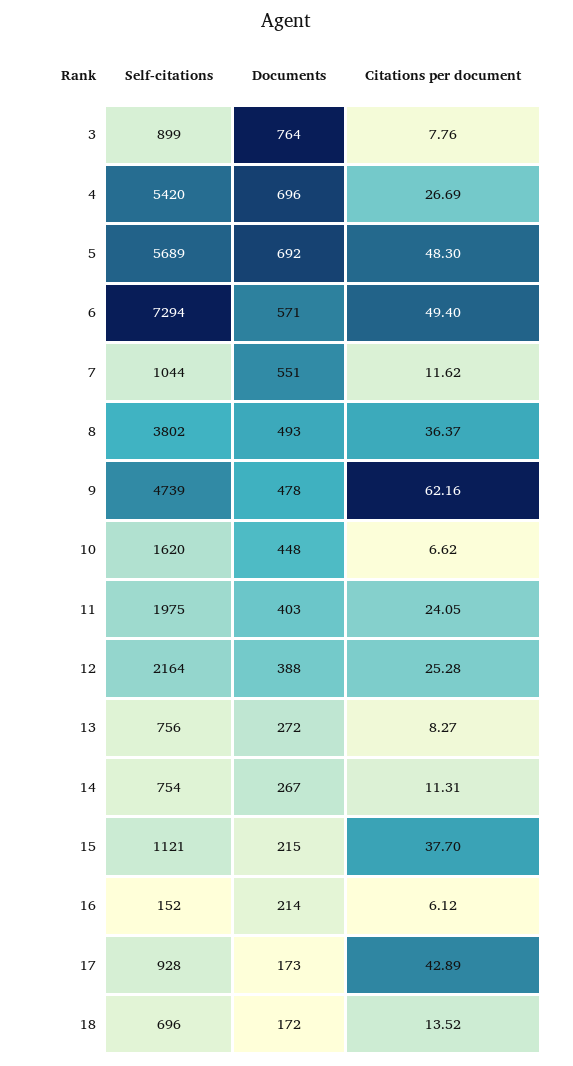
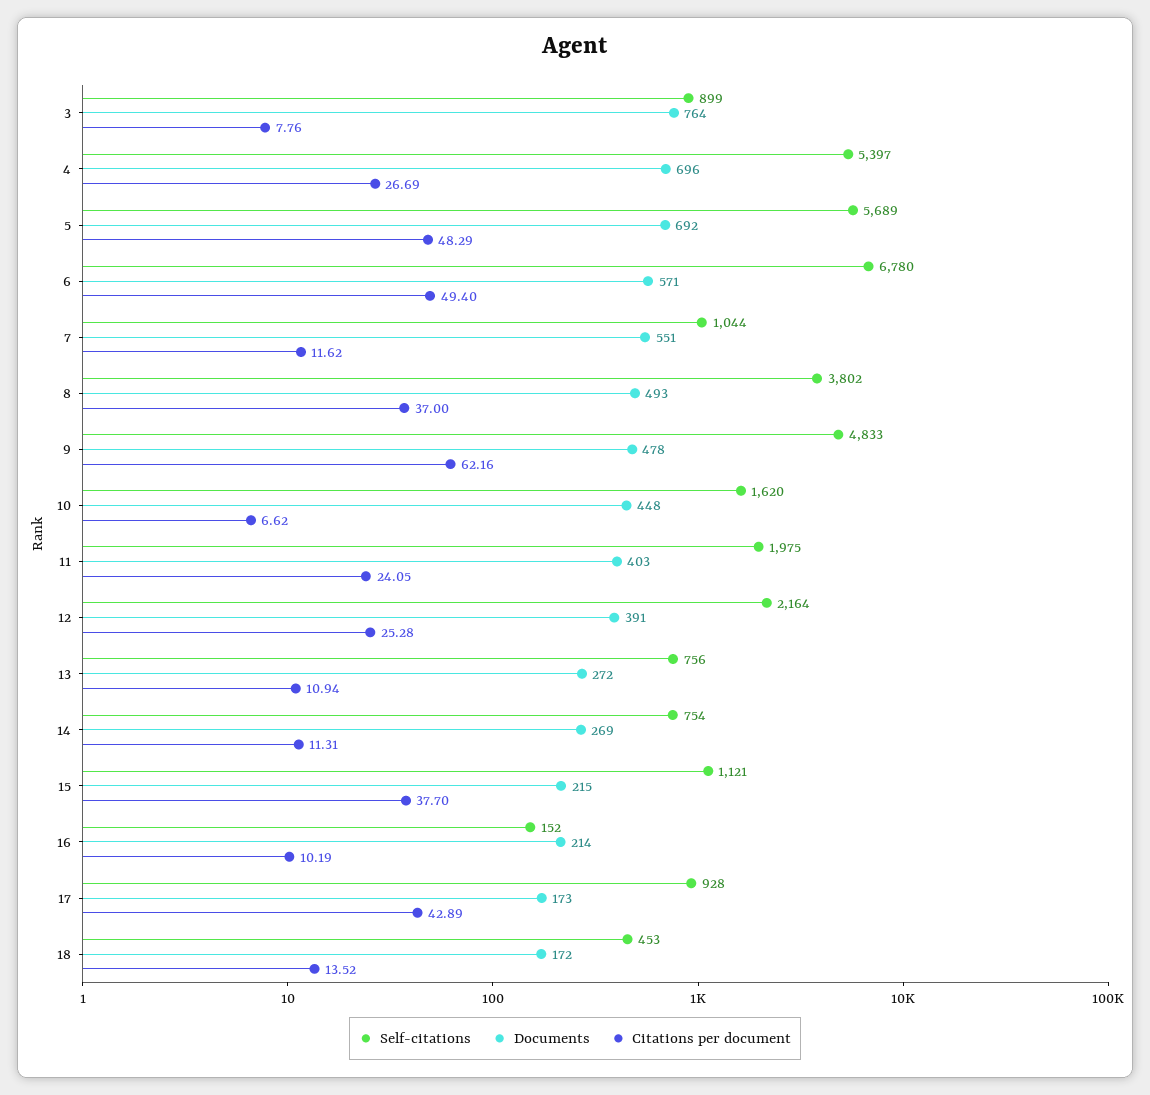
  {
    "Self-citations": {
      "3": 899,
-     "4": 5420,
+     "4": 5397,
      "5": 5689,
-     "6": 7294,
+     "6": 6780,
      "7": 1044,
      "8": 3802,
-     "9": 4739,
+     "9": 4833,
      "10": 1620,
      "11": 1975,
      "12": 2164,
      "13": 756,
      "14": 754,
      "15": 1121,
      "16": 152,
      "17": 928,
-     "18": 696
+     "18": 453
    },
    "Documents": {
      "3": 764,
      "4": 696,
      "5": 692,
      "6": 571,
      "7": 551,
      "8": 493,
      "9": 478,
      "10": 448,
      "11": 403,
-     "12": 388,
+     "12": 391,
      "13": 272,
-     "14": 267,
+     "14": 269,
      "15": 215,
      "16": 214,
      "17": 173,
      "18": 172
    },
    "Citations per document": {
      "3": 7.76,
      "4": 26.69,
-     "5": 48.3,
+     "5": 48.29,
      "6": 49.4,
      "7": 11.62,
-     "8": 36.37,
+     "8": 37,
      "9": 62.16,
      "10": 6.62,
      "11": 24.05,
      "12": 25.28,
-     "13": 8.27,
+     "13": 10.94,
      "14": 11.31,
      "15": 37.7,
-     "16": 6.12,
+     "16": 10.19,
      "17": 42.89,
      "18": 13.52
    }
  }

